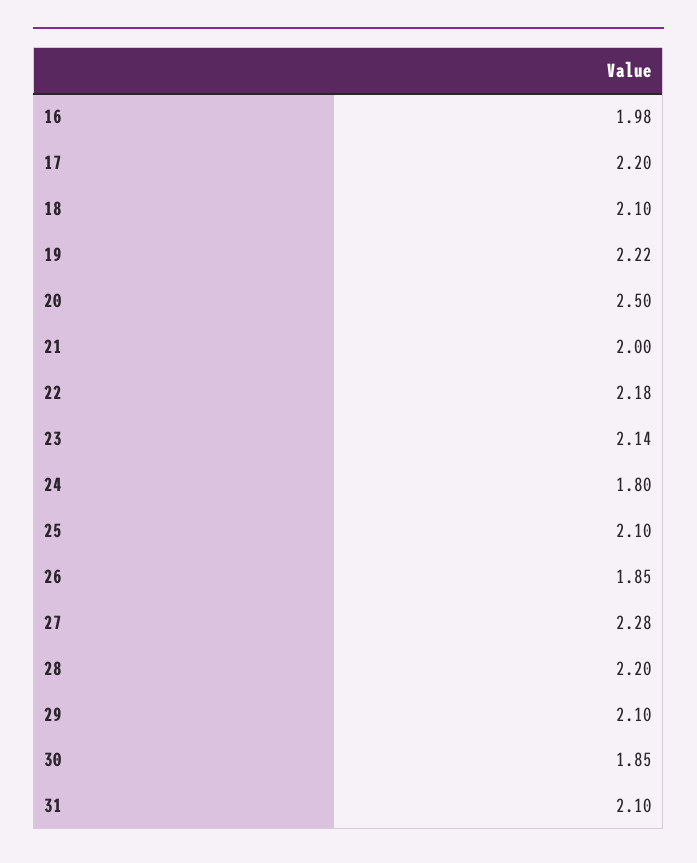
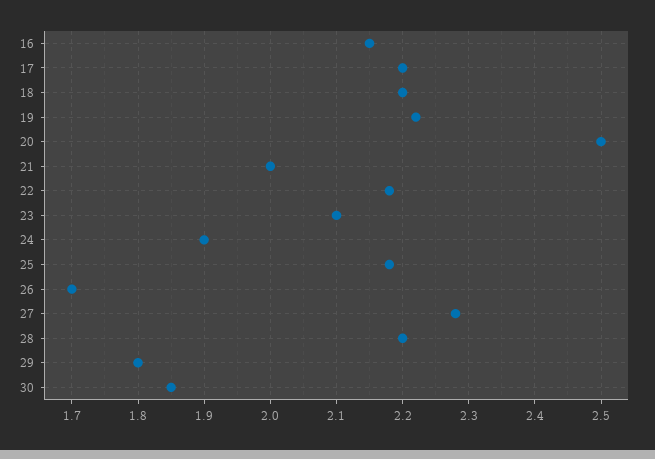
  {
-   "16": 1.98,
+   "16": 2.15,
    "17": 2.2,
-   "18": 2.1,
+   "18": 2.2,
    "19": 2.22,
    "20": 2.5,
    "21": 2,
    "22": 2.18,
-   "23": 2.14,
+   "23": 2.1,
-   "24": 1.8,
+   "24": 1.9,
-   "25": 2.1,
+   "25": 2.18,
-   "26": 1.85,
+   "26": 1.7,
    "27": 2.28,
    "28": 2.2,
-   "29": 2.1,
+   "29": 1.8,
-   "30": 1.85,
+   "30": 1.85
-   "31": 2.1
  }

